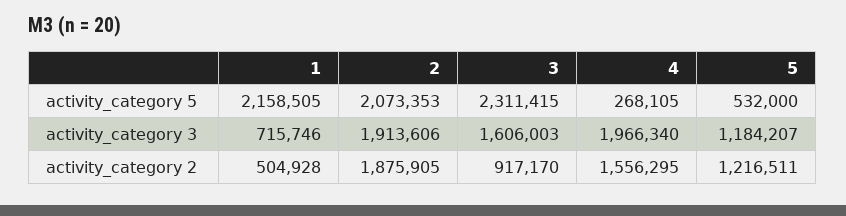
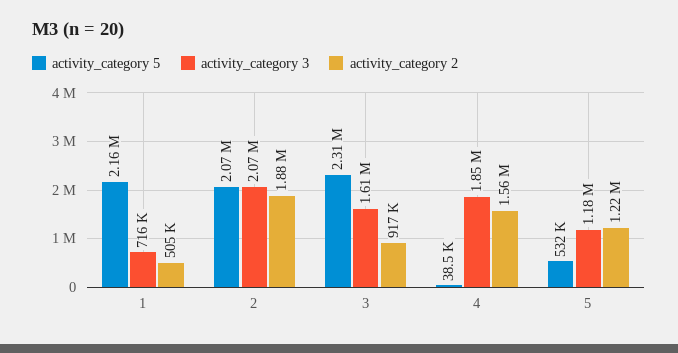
  {
    "activity_category 5": {
      "1": 2158505,
      "2": 2073353,
      "3": 2311415,
-     "4": 268105,
+     "4": 38500,
      "5": 532000
    },
    "activity_category 3": {
      "1": 715746,
-     "2": 1913606,
+     "2": 2070000,
      "3": 1606003,
-     "4": 1966340,
+     "4": 1850000,
      "5": 1184207
    },
    "activity_category 2": {
      "1": 504928,
      "2": 1875905,
      "3": 917170,
      "4": 1556295,
      "5": 1216511
    }
  }

